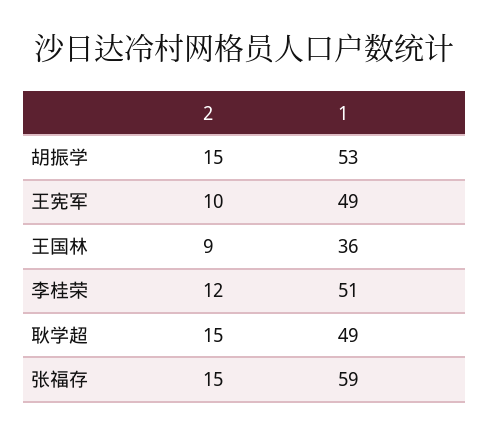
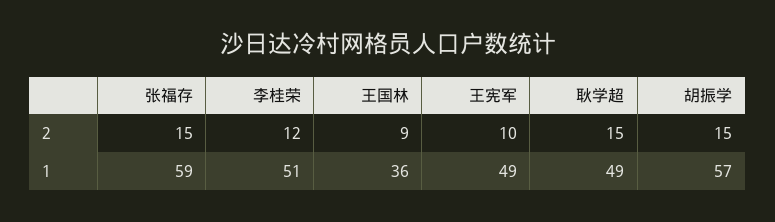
  {
    "2": {
      "胡振学": 15,
      "王宪军": 10,
      "王国林": 9,
      "李桂荣": 12,
      "耿学超": 15,
      "张福存": 15
    },
    "1": {
-     "胡振学": 53,
+     "胡振学": 57,
      "王宪军": 49,
      "王国林": 36,
      "李桂荣": 51,
      "耿学超": 49,
      "张福存": 59
    }
  }

